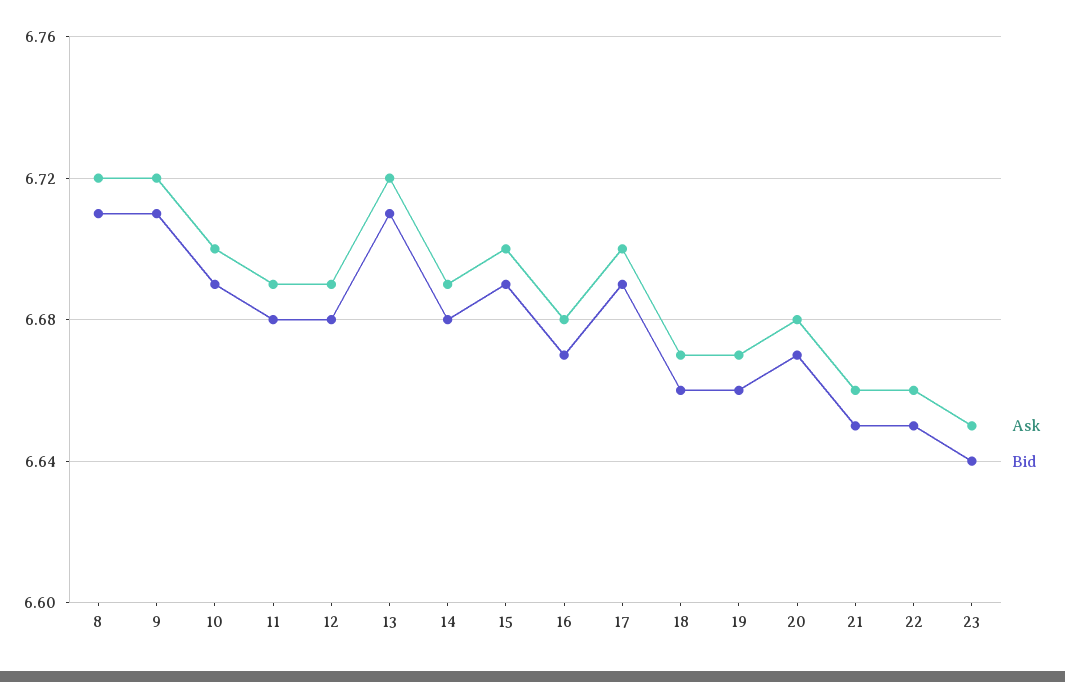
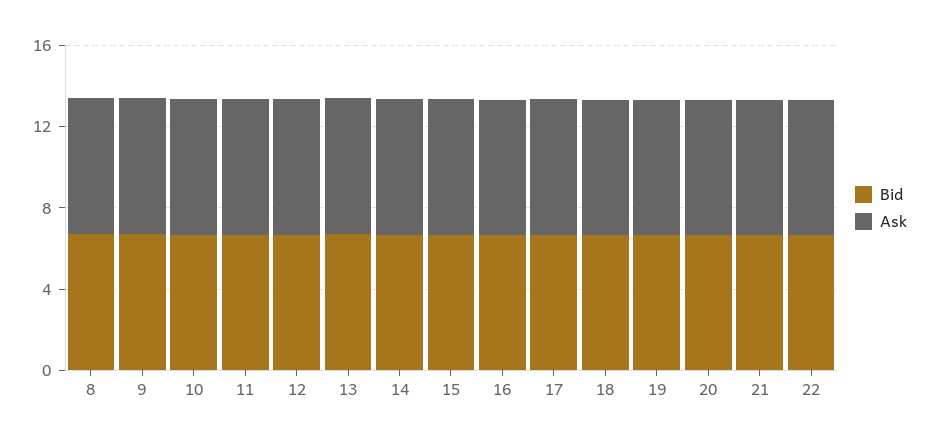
  {
    "Ask": {
      "8": 6.72,
      "9": 6.72,
      "10": 6.7,
      "11": 6.69,
      "12": 6.69,
      "13": 6.72,
      "14": 6.69,
      "15": 6.7,
      "16": 6.68,
      "17": 6.7,
      "18": 6.67,
      "19": 6.67,
      "20": 6.68,
      "21": 6.66,
-     "22": 6.66,
+     "22": 6.66
-     "23": 6.65
    },
    "Bid": {
      "8": 6.71,
      "9": 6.71,
      "10": 6.69,
      "11": 6.68,
      "12": 6.68,
      "13": 6.71,
      "14": 6.68,
      "15": 6.69,
      "16": 6.67,
      "17": 6.69,
      "18": 6.66,
      "19": 6.66,
      "20": 6.67,
      "21": 6.65,
-     "22": 6.65,
+     "22": 6.65
-     "23": 6.64
    }
  }

